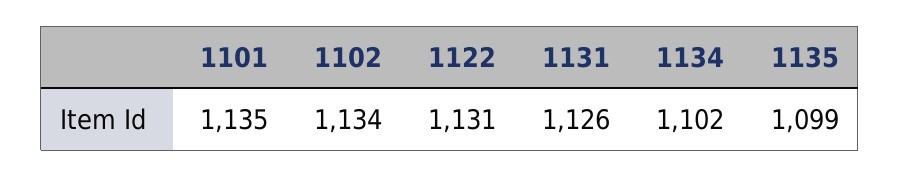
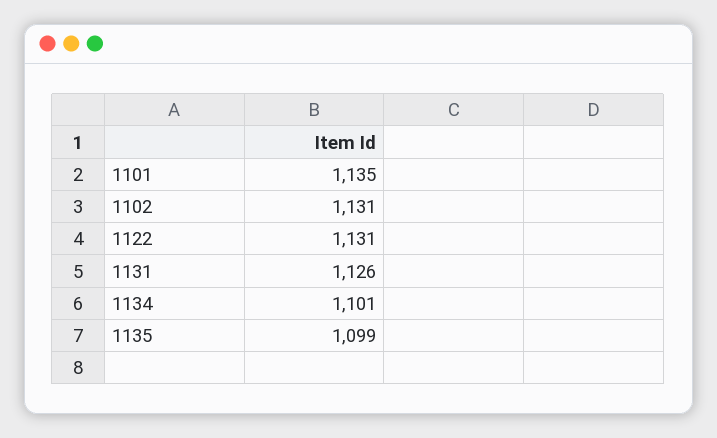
  {
    "1101": 1135,
-   "1102": 1134,
+   "1102": 1131,
    "1122": 1131,
    "1131": 1126,
-   "1134": 1102,
+   "1134": 1101,
    "1135": 1099
  }

